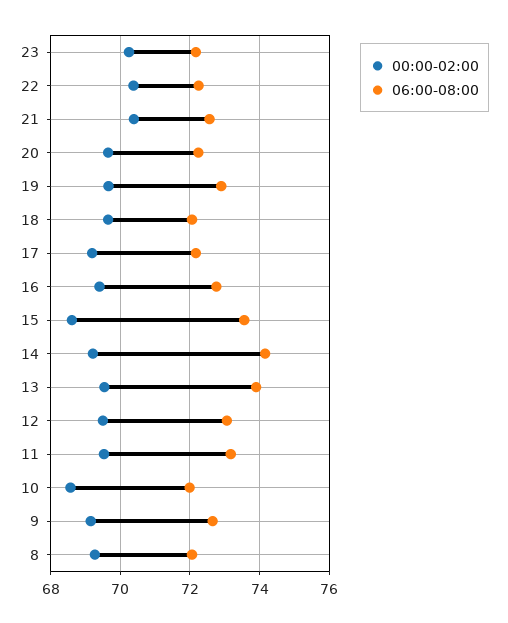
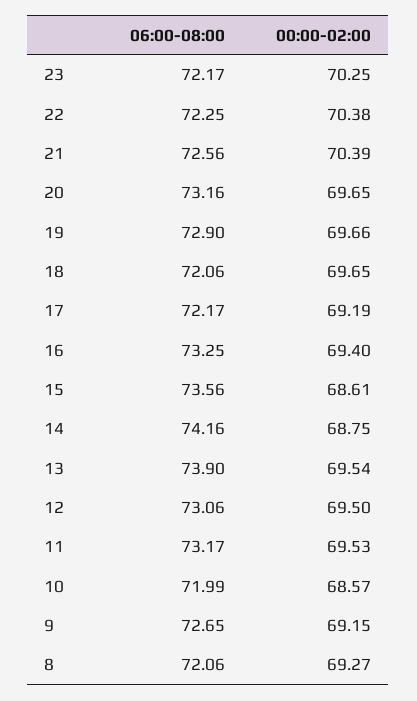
  {
    "00:00-02:00": {
      "23": 70.25,
      "22": 70.38,
      "21": 70.39,
      "20": 69.65,
      "19": 69.66,
      "18": 69.65,
      "17": 69.19,
      "16": 69.4,
      "15": 68.61,
-     "14": 69.2,
+     "14": 68.75,
      "13": 69.54,
      "12": 69.5,
      "11": 69.53,
      "10": 68.57,
      "9": 69.15,
      "8": 69.27
    },
    "06:00-08:00": {
      "23": 72.17,
      "22": 72.25,
      "21": 72.56,
-     "20": 72.2,
+     "20": 73.16,
      "19": 72.9,
      "18": 72.06,
      "17": 72.17,
-     "16": 72.8,
+     "16": 73.25,
      "15": 73.56,
      "14": 74.16,
      "13": 73.9,
      "12": 73.06,
      "11": 73.17,
      "10": 71.99,
      "9": 72.65,
      "8": 72.06
    }
  }

